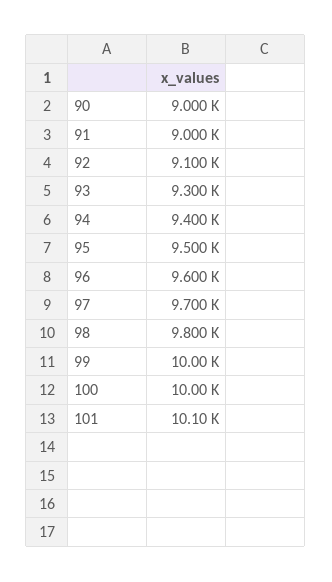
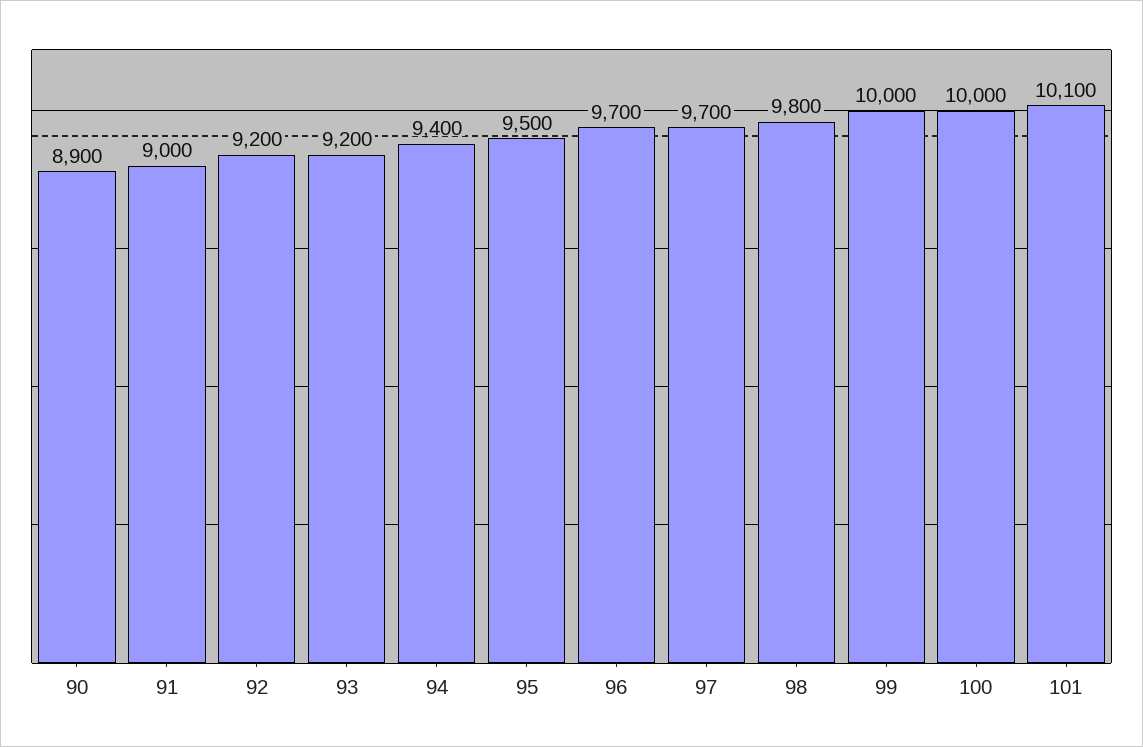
  {
-   "90": 9000,
+   "90": 8900,
    "91": 9000,
-   "92": 9100,
+   "92": 9200,
-   "93": 9300,
+   "93": 9200,
    "94": 9400,
    "95": 9500,
-   "96": 9600,
+   "96": 9700,
    "97": 9700,
    "98": 9800,
    "99": 10000,
    "100": 10000,
    "101": 10100
  }

